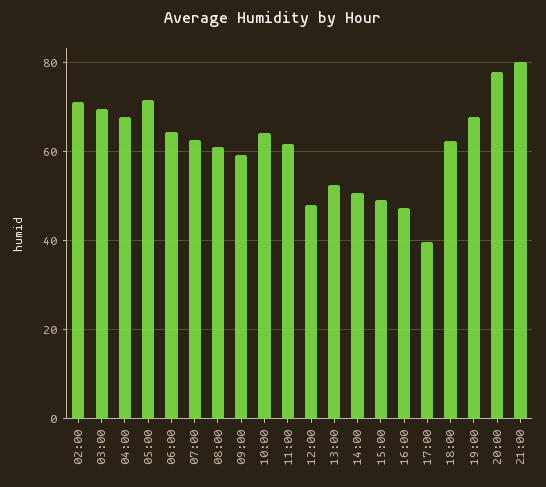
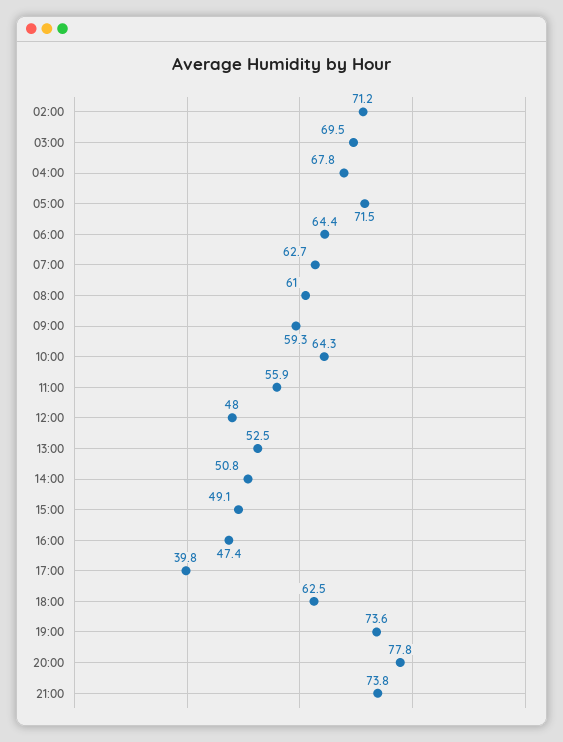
  {
    "02:00": 71.2,
    "03:00": 69.5,
    "04:00": 67.8,
    "05:00": 71.5,
    "06:00": 64.4,
    "07:00": 62.7,
    "08:00": 61,
    "09:00": 59.3,
    "10:00": 64.3,
-   "11:00": 62,
+   "11:00": 55.9,
    "12:00": 48,
    "13:00": 52.5,
    "14:00": 50.8,
    "15:00": 49.1,
    "16:00": 47.4,
    "17:00": 39.8,
    "18:00": 62.5,
-   "19:00": 68,
+   "19:00": 73.6,
    "20:00": 77.8,
-   "21:00": 80
+   "21:00": 73.8
  }

